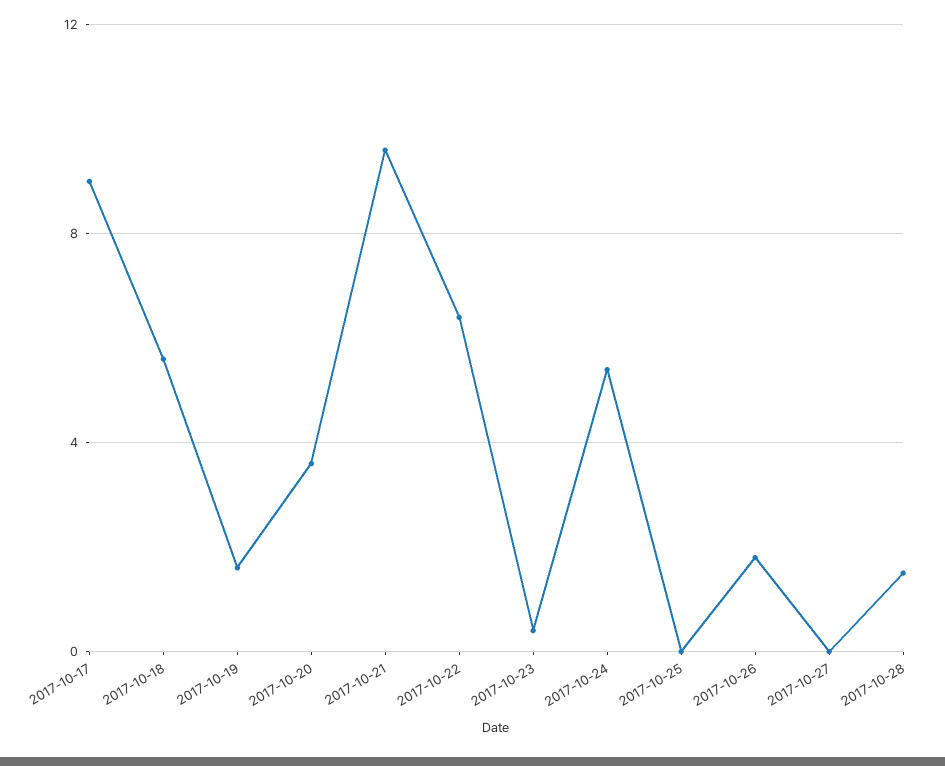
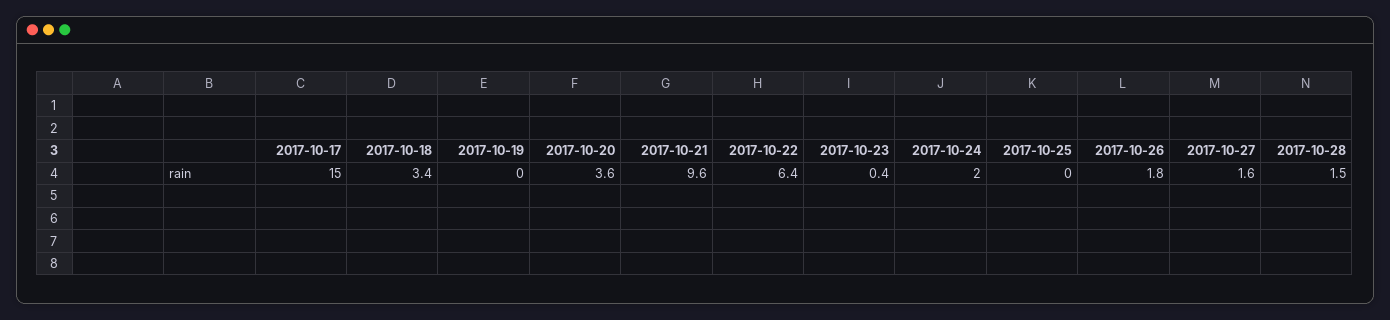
  {
-   "2017-10-17": 9,
+   "2017-10-17": 15,
-   "2017-10-18": 5.5,
+   "2017-10-18": 3.4,
-   "2017-10-19": 1.5,
+   "2017-10-19": 0,
    "2017-10-20": 3.6,
    "2017-10-21": 9.6,
    "2017-10-22": 6.4,
    "2017-10-23": 0.4,
-   "2017-10-24": 5.5,
+   "2017-10-24": 2,
    "2017-10-25": 0,
    "2017-10-26": 1.8,
-   "2017-10-27": 0,
+   "2017-10-27": 1.6,
    "2017-10-28": 1.5
  }

